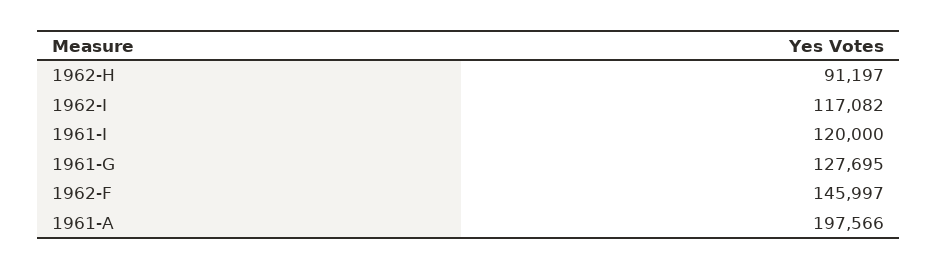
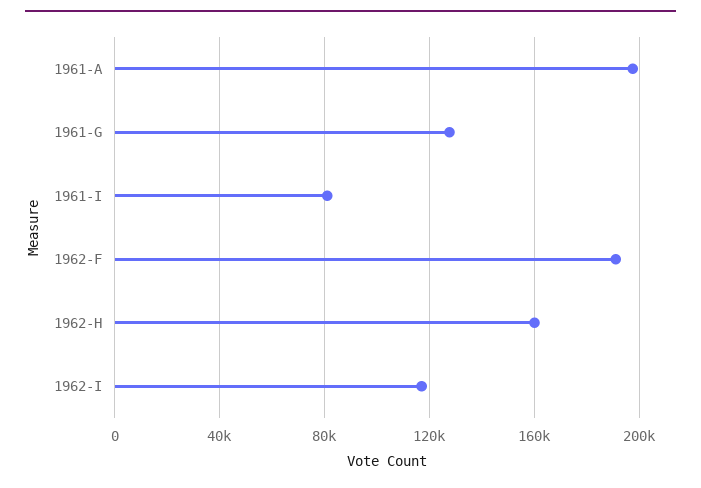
  {
-   "1962-H": 91197,
+   "1962-H": 160000,
    "1962-I": 117082,
-   "1961-I": 120000,
+   "1961-I": 80000,
    "1961-G": 127695,
-   "1962-F": 145997,
+   "1962-F": 190000,
    "1961-A": 197566
  }

